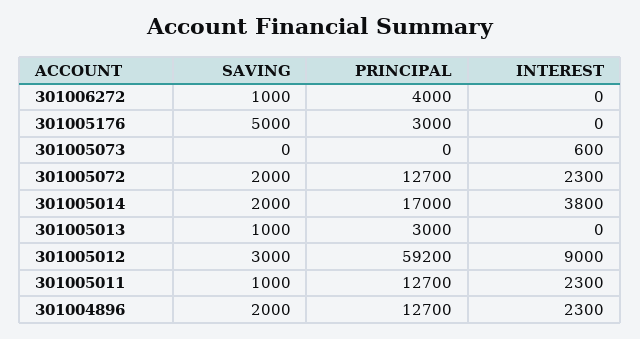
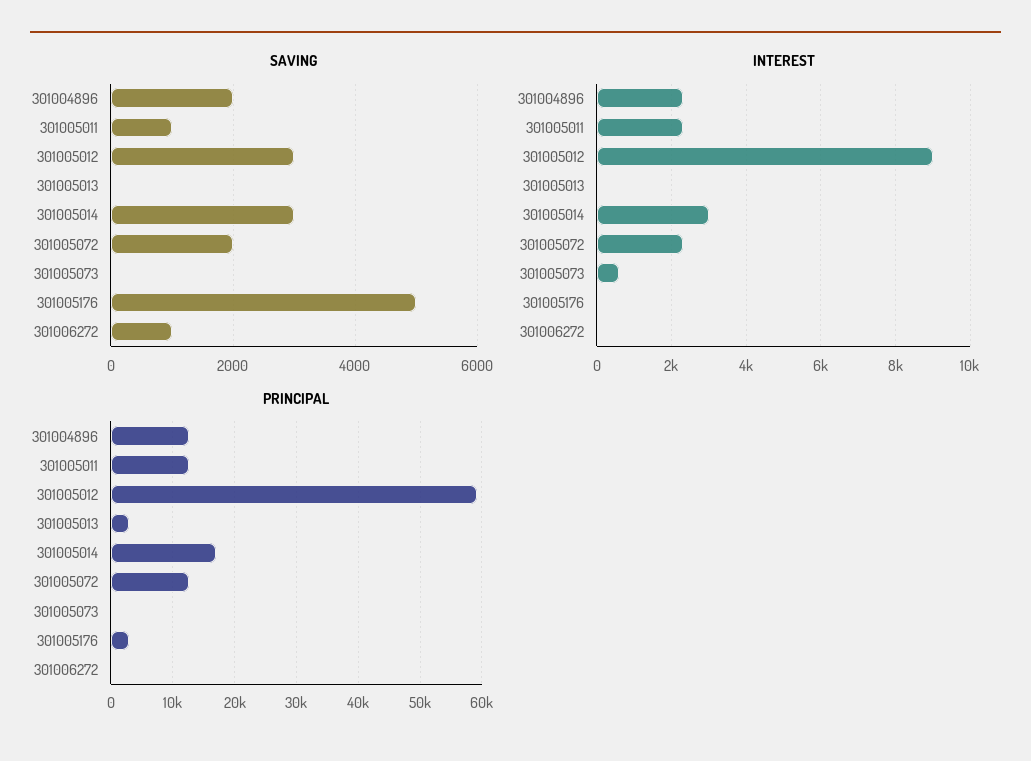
  {
    "SAVING": {
      "301006272": 1000,
      "301005176": 5000,
      "301005073": 0,
      "301005072": 2000,
-     "301005014": 2000,
+     "301005014": 3000,
-     "301005013": 1000,
+     "301005013": 0,
      "301005012": 3000,
      "301005011": 1000,
      "301004896": 2000
    },
    "PRINCIPAL": {
-     "301006272": 4000,
+     "301006272": 0,
      "301005176": 3000,
      "301005073": 0,
      "301005072": 12700,
      "301005014": 17000,
      "301005013": 3000,
      "301005012": 59200,
      "301005011": 12700,
      "301004896": 12700
    },
    "INTEREST": {
      "301006272": 0,
      "301005176": 0,
      "301005073": 600,
      "301005072": 2300,
-     "301005014": 3800,
+     "301005014": 3000,
      "301005013": 0,
      "301005012": 9000,
      "301005011": 2300,
      "301004896": 2300
    }
  }

